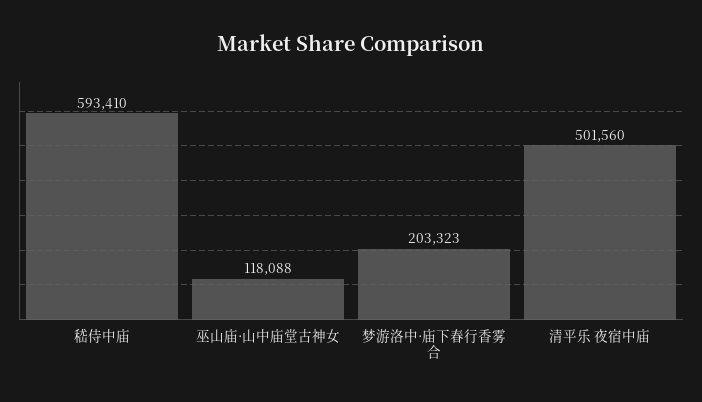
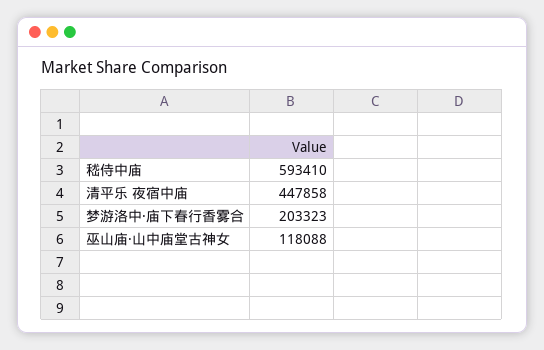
  {
    "嵇侍中庙": 593410,
    "巫山庙·山中庙堂古神女": 118088,
    "梦游洛中·庙下春行香雾合": 203323,
-   "清平乐 夜宿中庙": 501560
+   "清平乐 夜宿中庙": 447858
  }

